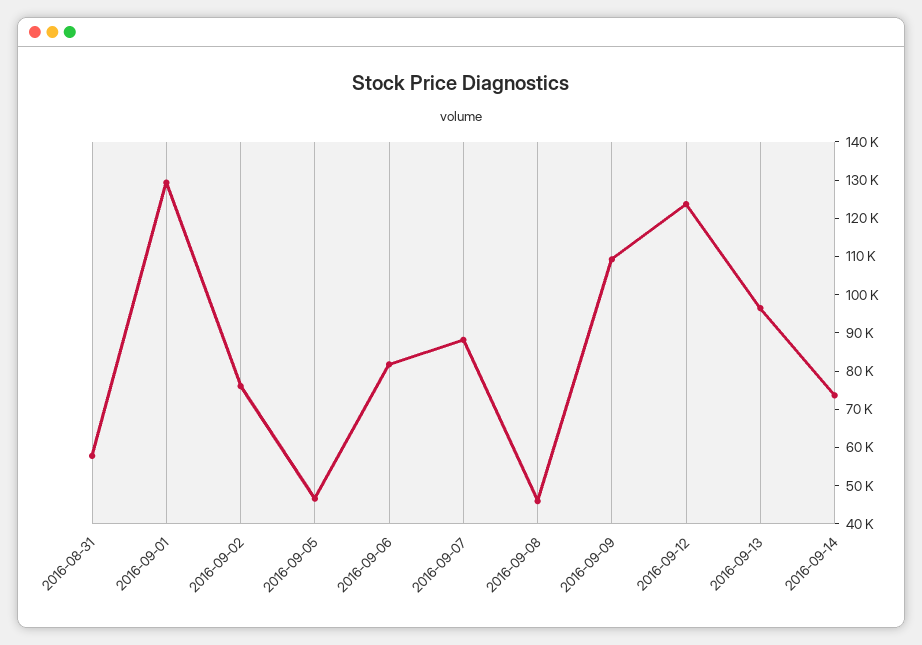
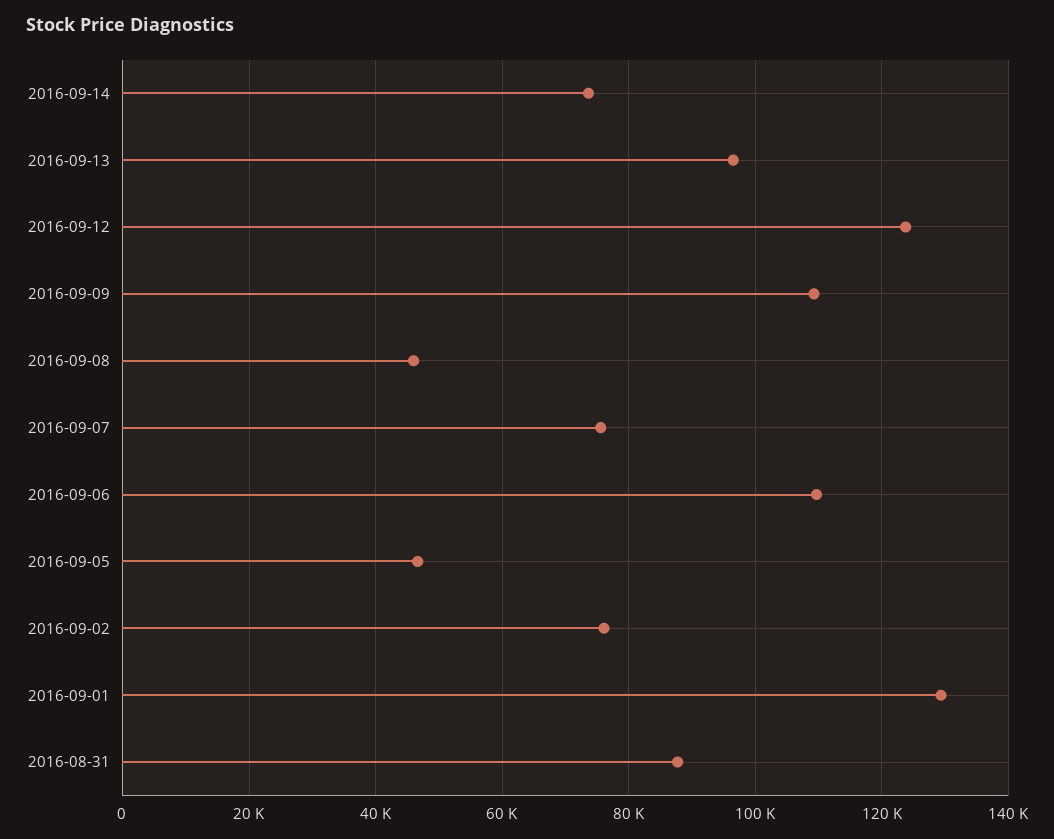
  {
-   "2016-08-31": 57500,
+   "2016-08-31": 88000,
    "2016-09-01": 130000,
    "2016-09-02": 76000,
    "2016-09-05": 46000,
-   "2016-09-06": 82500,
+   "2016-09-06": 110000,
-   "2016-09-07": 87500,
+   "2016-09-07": 76000,
    "2016-09-08": 46000,
    "2016-09-09": 110000,
    "2016-09-12": 124000,
    "2016-09-13": 96000,
    "2016-09-14": 74000
  }

